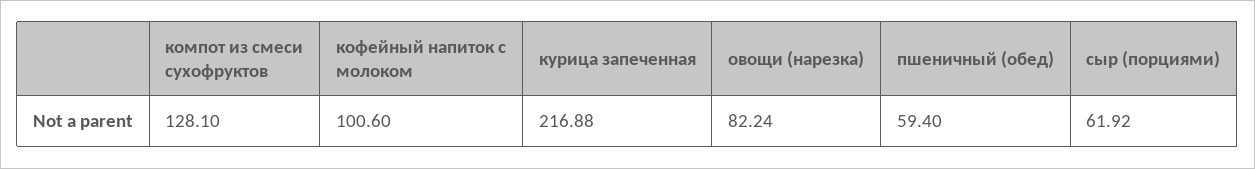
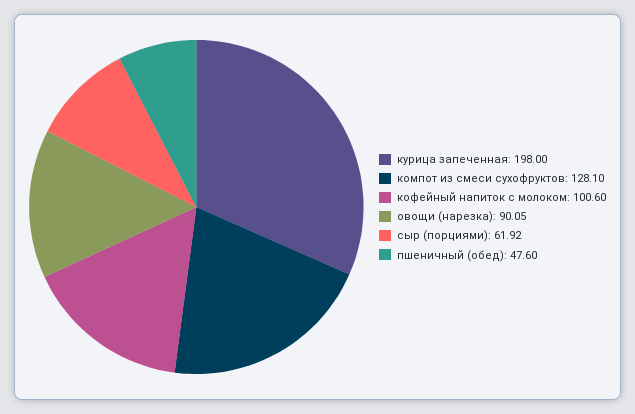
  {
    "компот из смеси сухофруктов": 128.1,
    "кофейный напиток с молоком": 100.6,
-   "курица запеченная": 216.88,
+   "курица запеченная": 198,
-   "овощи (нарезка)": 82.24,
+   "овощи (нарезка)": 90.05,
-   "пшеничный (обед)": 59.4,
+   "пшеничный (обед)": 47.6,
    "сыр (порциями)": 61.92
  }

